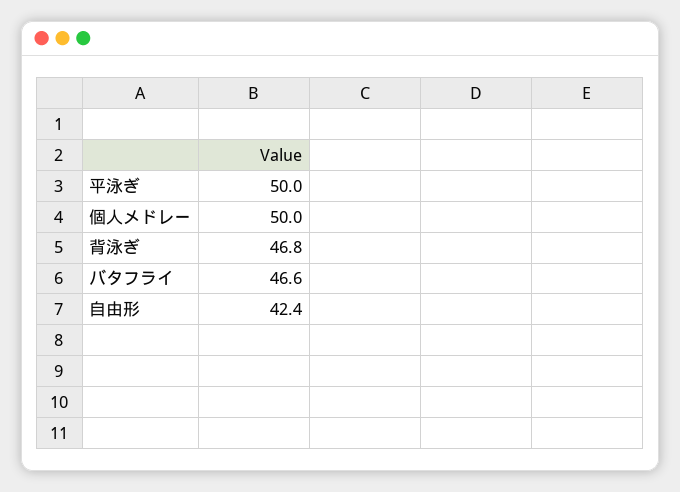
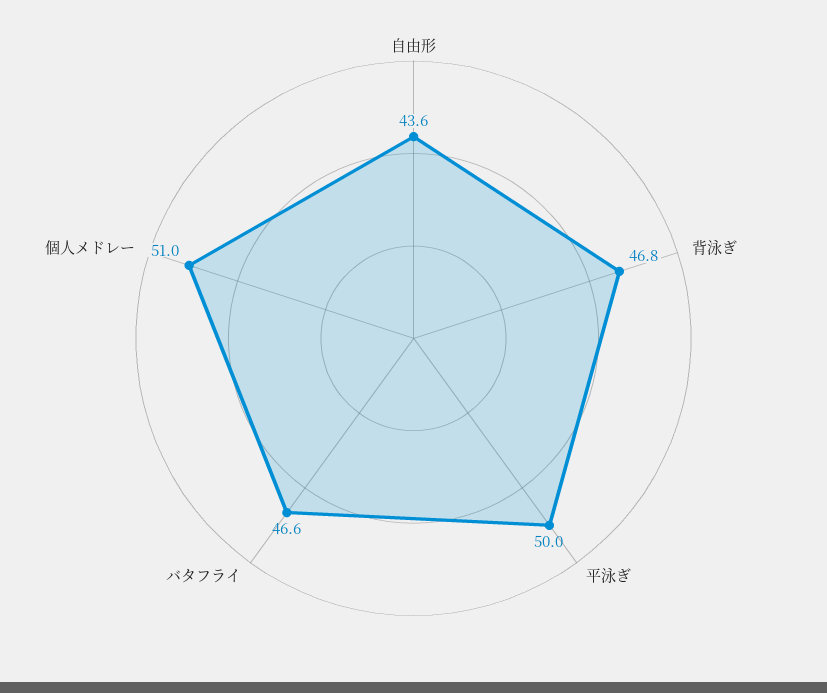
  {
    "平泳ぎ": 50,
-   "個人メドレー": 50,
+   "個人メドレー": 51,
    "背泳ぎ": 46.8,
    "バタフライ": 46.6,
-   "自由形": 42.4
+   "自由形": 43.6
  }

